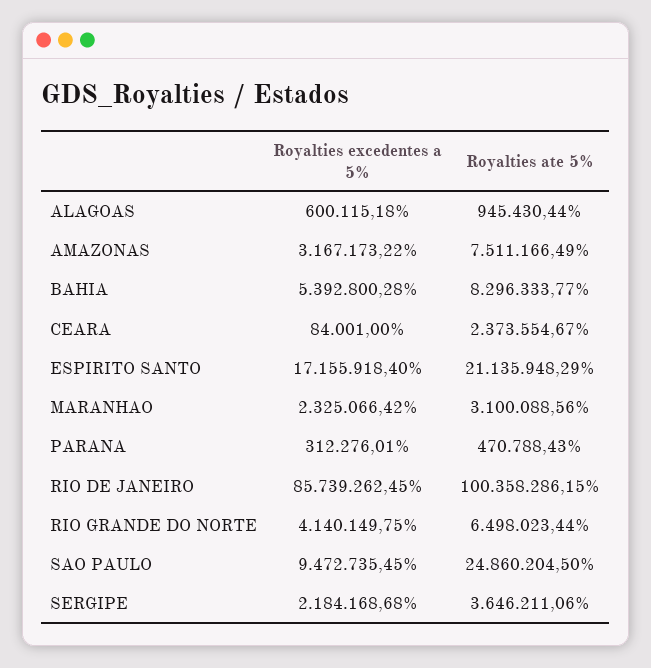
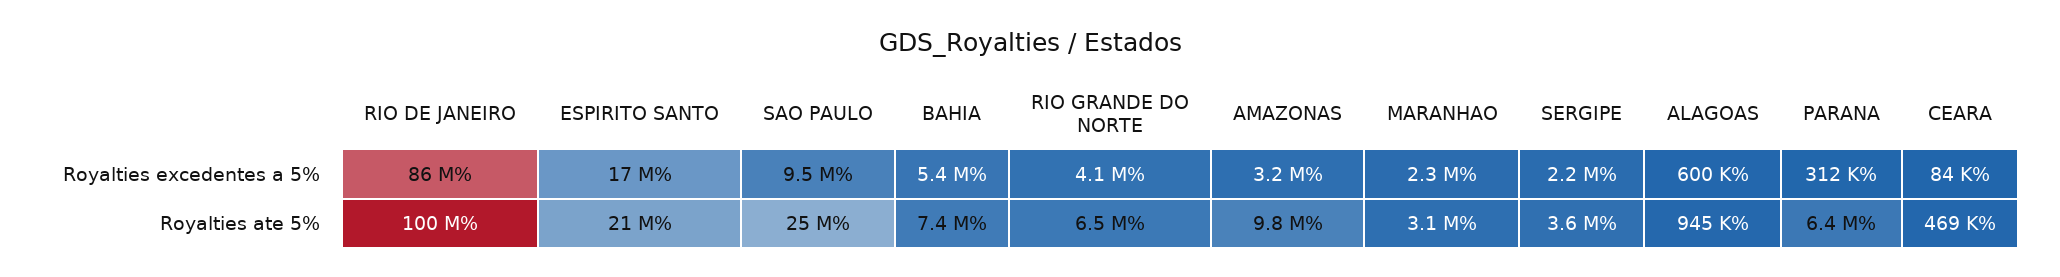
  {
    "Royalties excedentes a 5%": {
      "ALAGOAS": 600115.18,
      "AMAZONAS": 3167173.22,
      "BAHIA": 5392800.28,
      "CEARA": 84001,
      "ESPIRITO SANTO": 17155918.4,
      "MARANHAO": 2325066.42,
      "PARANA": 312276.01,
      "RIO DE JANEIRO": 85739262.45,
      "RIO GRANDE DO NORTE": 4140149.75,
      "SAO PAULO": 9472735.45,
      "SERGIPE": 2184168.68
    },
    "Royalties ate 5%": {
      "ALAGOAS": 945430.44,
-     "AMAZONAS": 7511166.49,
+     "AMAZONAS": 9800000,
-     "BAHIA": 8296333.77,
+     "BAHIA": 7400000,
-     "CEARA": 2373554.67,
+     "CEARA": 469000,
      "ESPIRITO SANTO": 21135948.29,
      "MARANHAO": 3100088.56,
-     "PARANA": 470788.43,
+     "PARANA": 6400000,
      "RIO DE JANEIRO": 100358286.15,
      "RIO GRANDE DO NORTE": 6498023.44,
      "SAO PAULO": 24860204.5,
      "SERGIPE": 3646211.06
    }
  }

